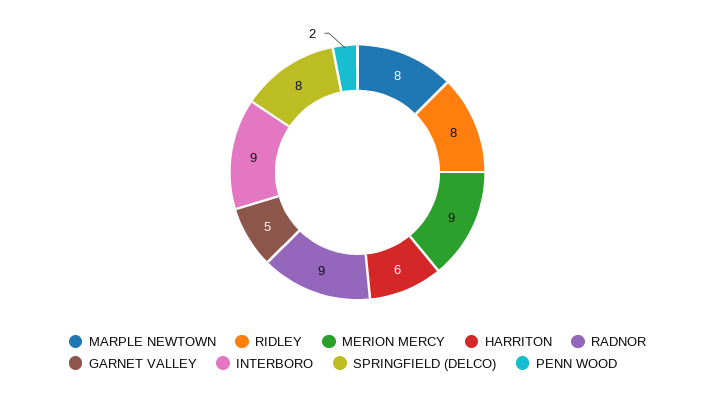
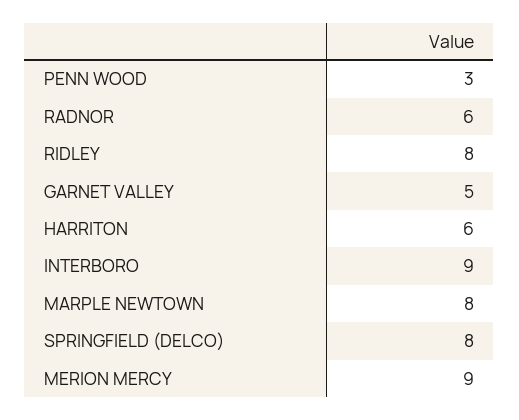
  {
    "MARPLE NEWTOWN": 8,
    "RIDLEY": 8,
    "MERION MERCY": 9,
    "HARRITON": 6,
-   "RADNOR": 9,
+   "RADNOR": 6,
    "GARNET VALLEY": 5,
    "INTERBORO": 9,
    "SPRINGFIELD (DELCO)": 8,
-   "PENN WOOD": 2
+   "PENN WOOD": 3
  }

